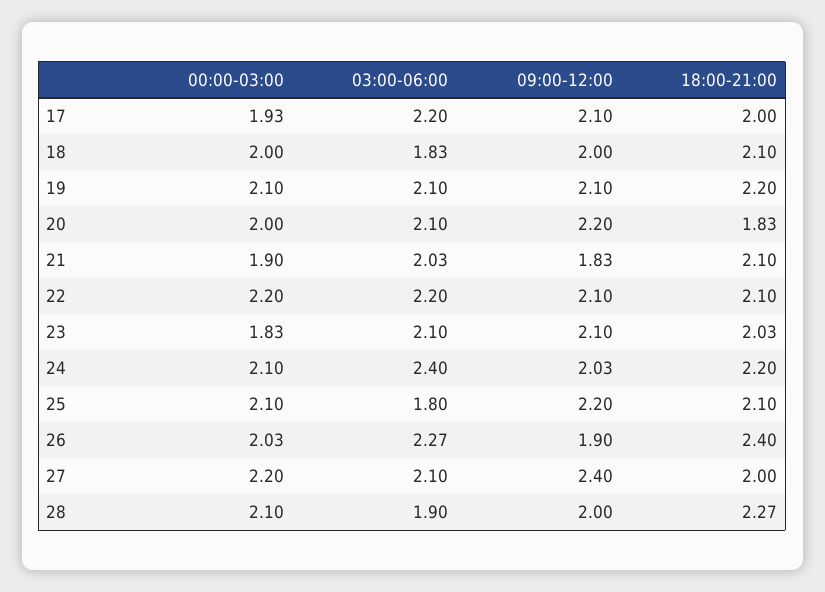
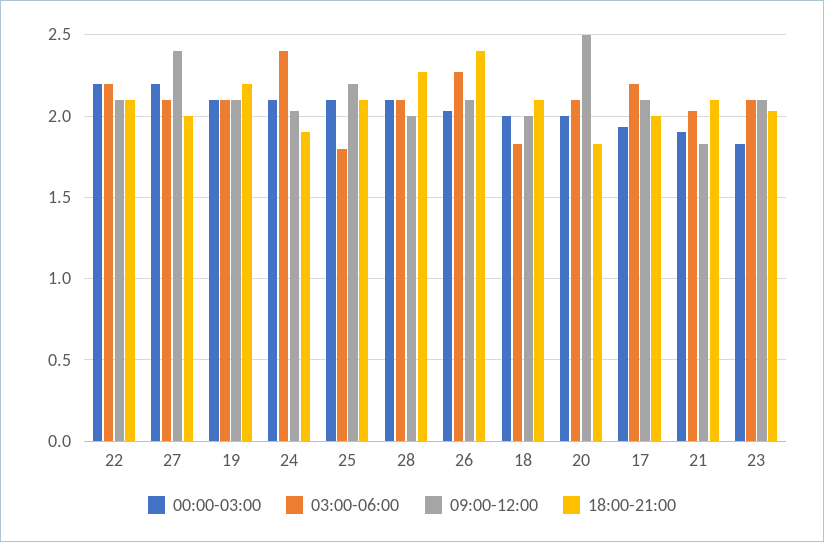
  {
    "00:00-03:00": {
      "17": 1.93,
      "18": 2,
      "19": 2.1,
      "20": 2,
      "21": 1.9,
      "22": 2.2,
      "23": 1.83,
      "24": 2.1,
      "25": 2.1,
      "26": 2.03,
      "27": 2.2,
      "28": 2.1
    },
    "03:00-06:00": {
      "17": 2.2,
      "18": 1.83,
      "19": 2.1,
      "20": 2.1,
      "21": 2.03,
      "22": 2.2,
      "23": 2.1,
      "24": 2.4,
      "25": 1.8,
      "26": 2.27,
      "27": 2.1,
-     "28": 1.9
+     "28": 2.1
    },
    "09:00-12:00": {
      "17": 2.1,
      "18": 2,
      "19": 2.1,
-     "20": 2.2,
+     "20": 2.5,
      "21": 1.83,
      "22": 2.1,
      "23": 2.1,
      "24": 2.03,
      "25": 2.2,
-     "26": 1.9,
+     "26": 2.1,
      "27": 2.4,
      "28": 2
    },
    "18:00-21:00": {
      "17": 2,
      "18": 2.1,
      "19": 2.2,
      "20": 1.83,
      "21": 2.1,
      "22": 2.1,
      "23": 2.03,
-     "24": 2.2,
+     "24": 1.9,
      "25": 2.1,
      "26": 2.4,
      "27": 2,
      "28": 2.27
    }
  }

